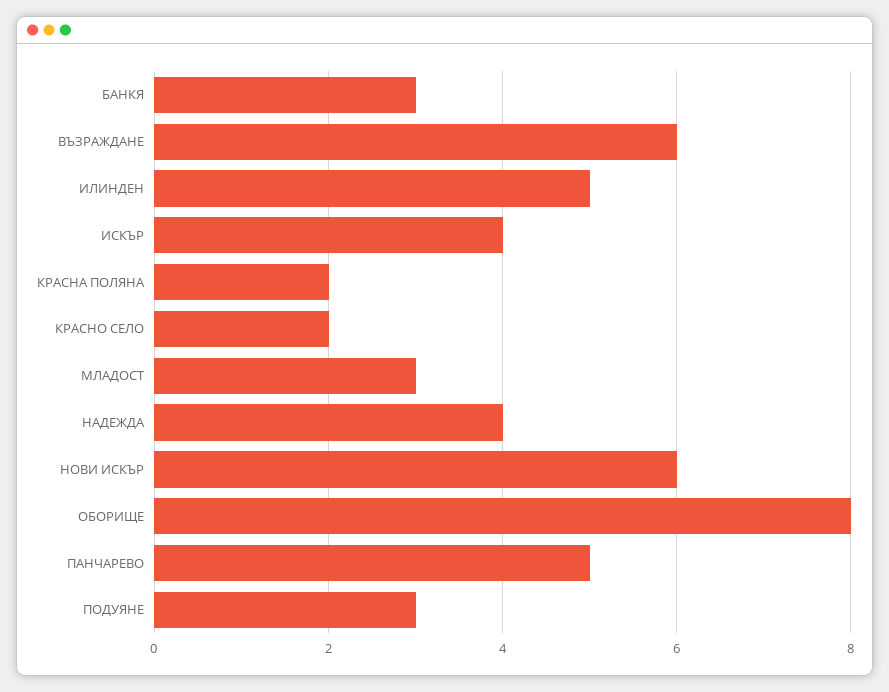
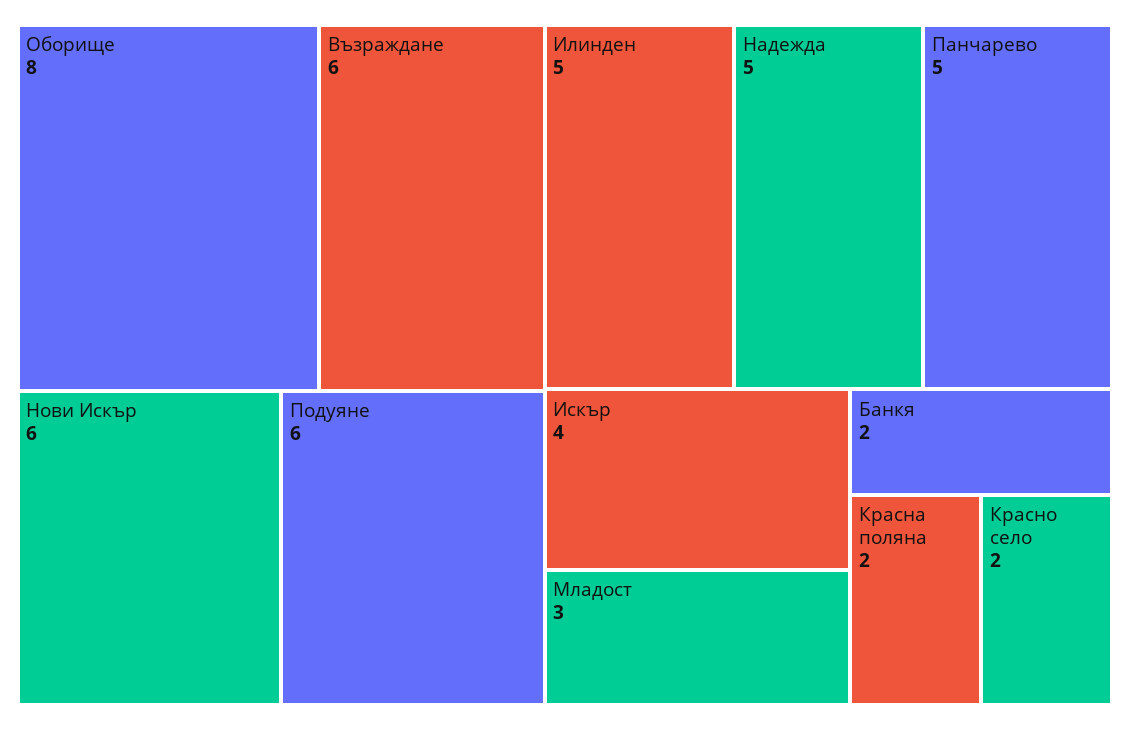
  {
-   "БАНКЯ": 3,
+   "БАНКЯ": 2,
    "ВЪЗРАЖДАНЕ": 6,
    "ИЛИНДЕН": 5,
    "ИСКЪР": 4,
    "КРАСНА ПОЛЯНА": 2,
    "КРАСНО СЕЛО": 2,
    "МЛАДОСТ": 3,
-   "НАДЕЖДА": 4,
+   "НАДЕЖДА": 5,
    "НОВИ ИСКЪР": 6,
    "ОБОРИЩЕ": 8,
    "ПАНЧАРЕВО": 5,
-   "ПОДУЯНЕ": 3
+   "ПОДУЯНЕ": 6
  }

